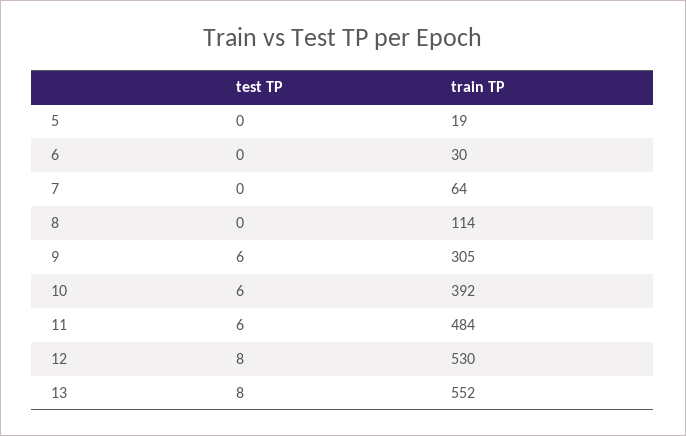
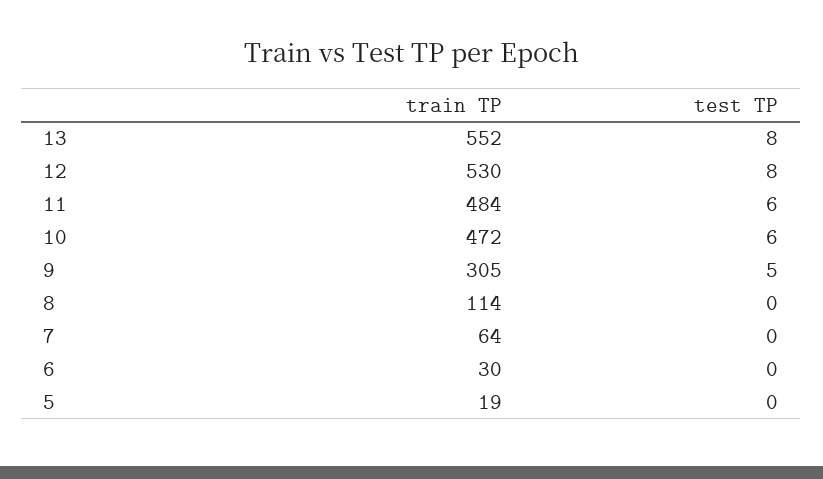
  {
    "test TP": {
      "5": 0,
      "6": 0,
      "7": 0,
      "8": 0,
-     "9": 6,
+     "9": 5,
      "10": 6,
      "11": 6,
      "12": 8,
      "13": 8
    },
    "train TP": {
      "5": 19,
      "6": 30,
      "7": 64,
      "8": 114,
      "9": 305,
-     "10": 392,
+     "10": 472,
      "11": 484,
      "12": 530,
      "13": 552
    }
  }

